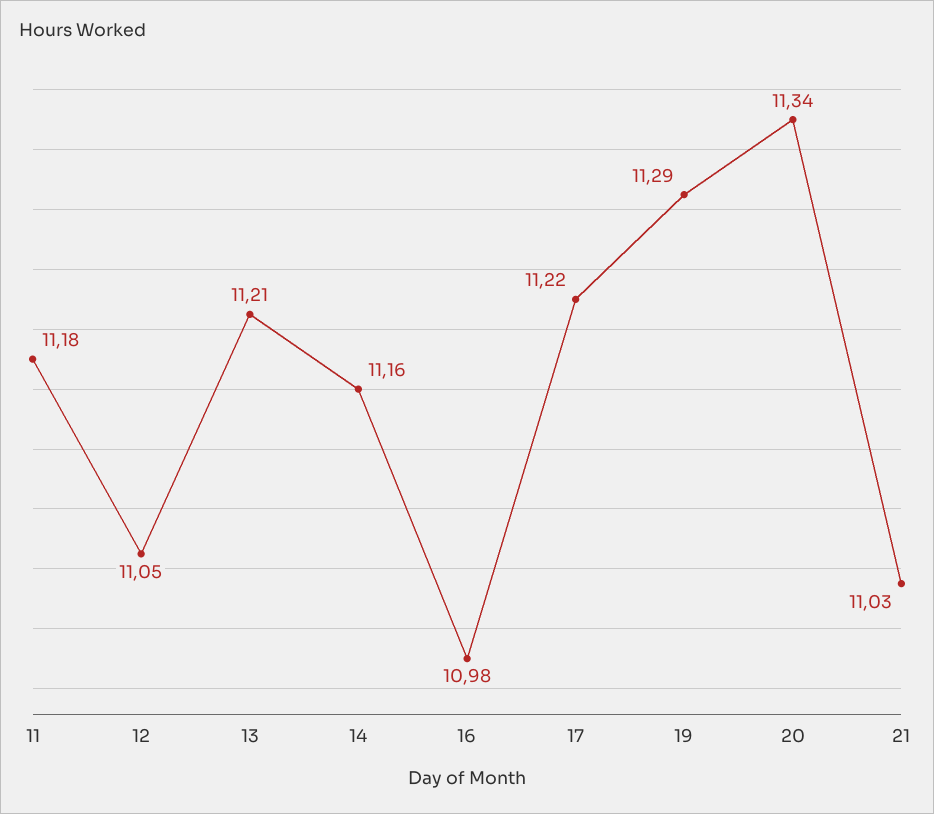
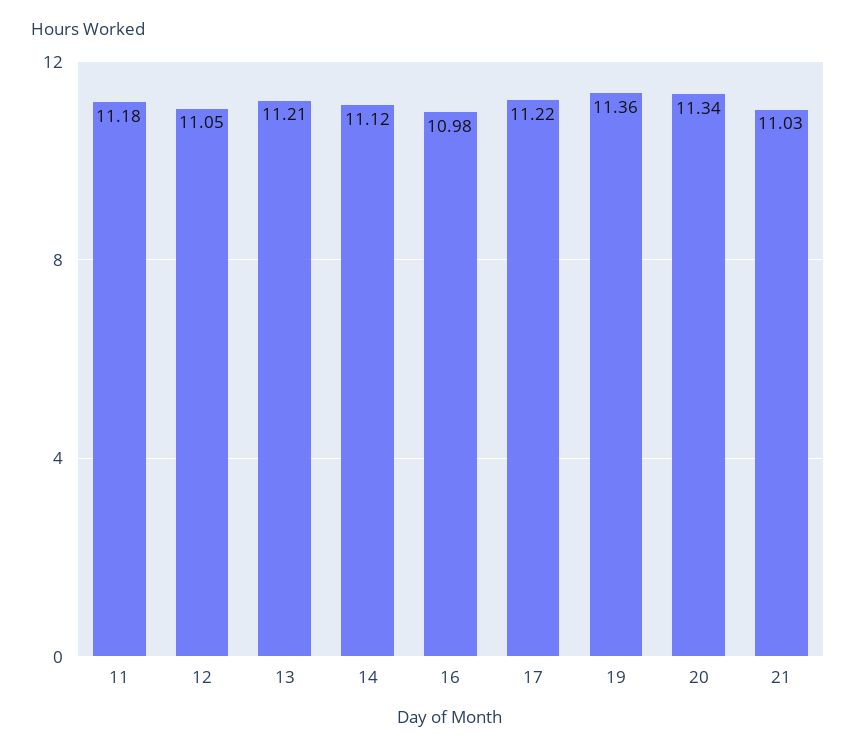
  {
    "11": 11.18,
    "12": 11.05,
    "13": 11.21,
-   "14": 11.16,
+   "14": 11.12,
    "16": 10.98,
    "17": 11.22,
-   "19": 11.29,
+   "19": 11.36,
    "20": 11.34,
    "21": 11.03
  }

